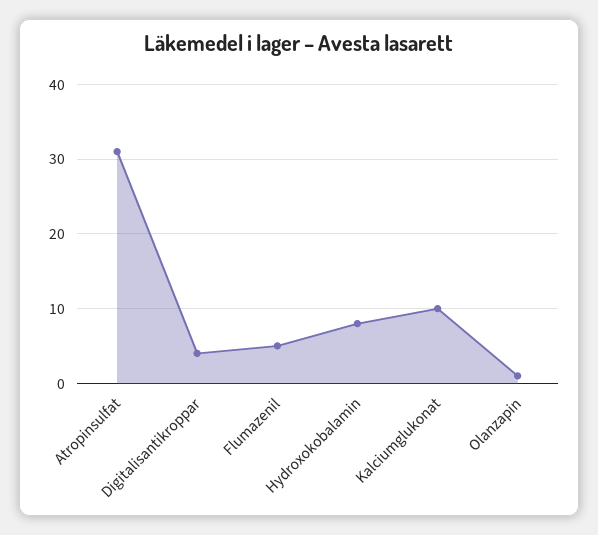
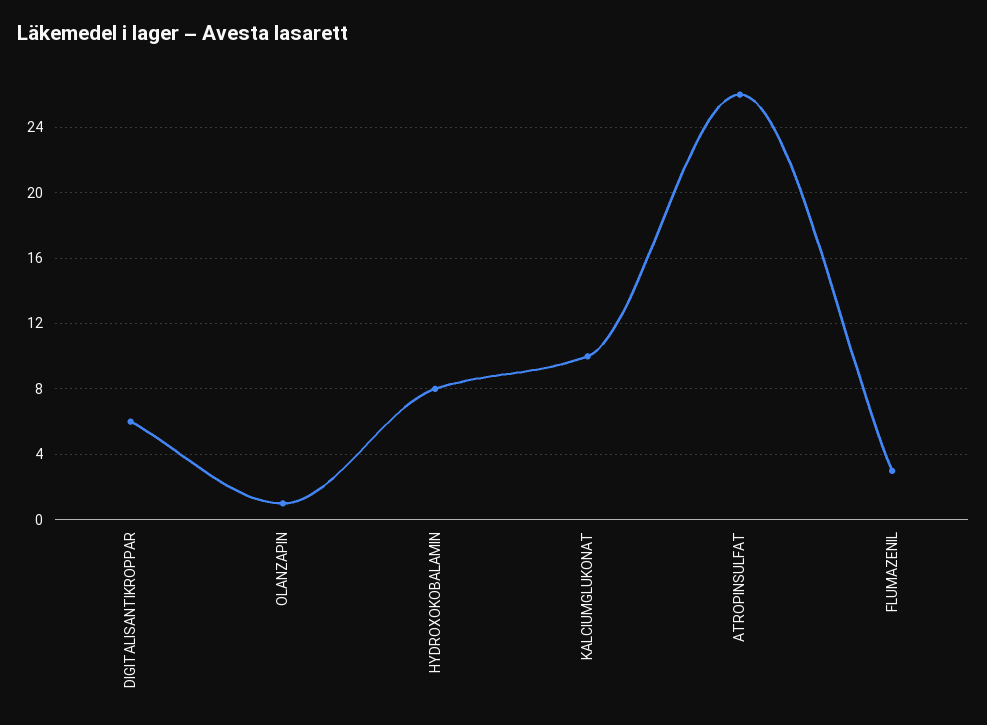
  {
-   "Atropinsulfat": 31,
+   "Atropinsulfat": 26,
-   "Digitalisantikroppar": 4,
+   "Digitalisantikroppar": 6,
-   "Flumazenil": 5,
+   "Flumazenil": 3,
    "Hydroxokobalamin": 8,
    "Kalciumglukonat": 10,
    "Olanzapin": 1
  }

